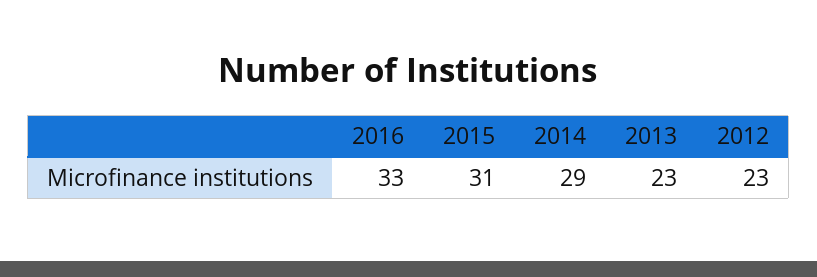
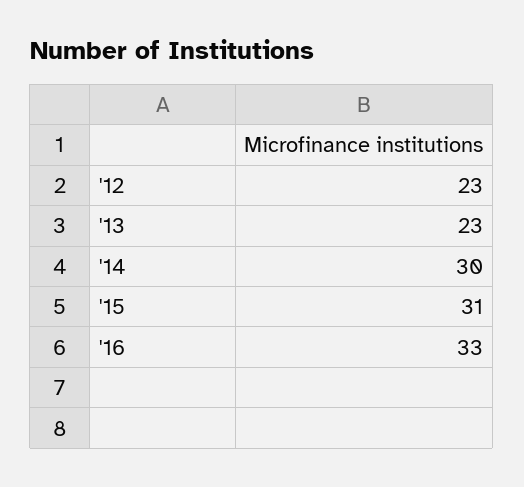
  {
    "2016": 33,
    "2015": 31,
-   "2014": 29,
+   "2014": 30,
    "2013": 23,
    "2012": 23
  }

